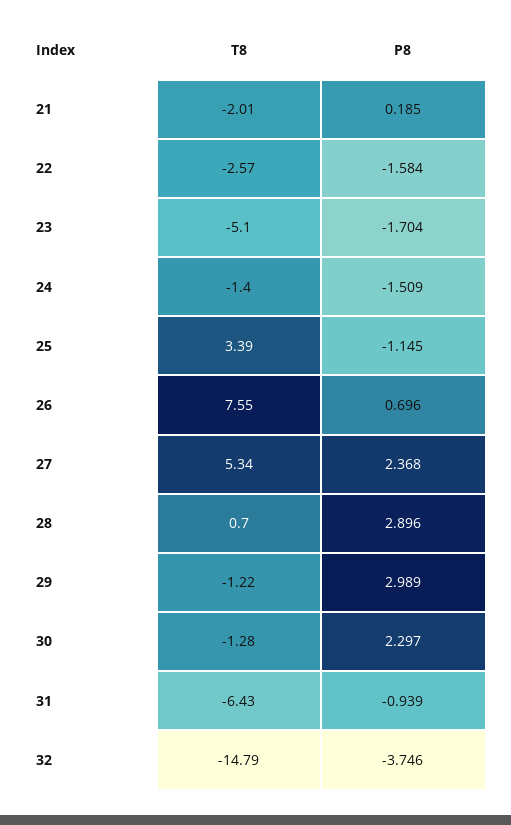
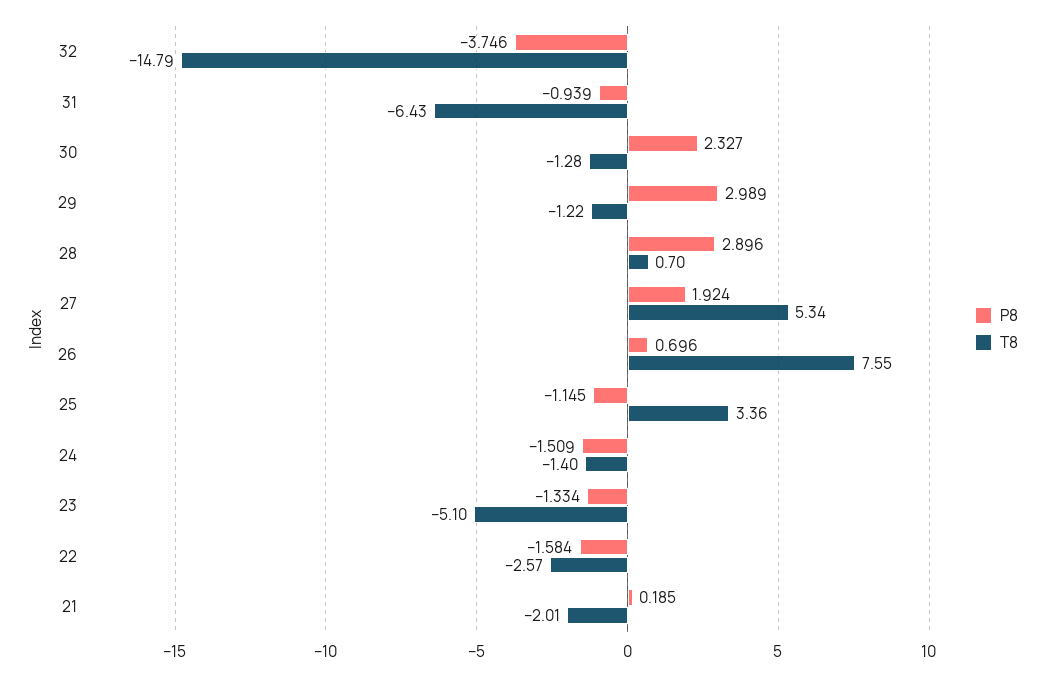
  {
    "T8": {
      "21": -2.01,
      "22": -2.57,
      "23": -5.1,
      "24": -1.4,
-     "25": 3.39,
+     "25": 3.36,
      "26": 7.55,
      "27": 5.34,
      "28": 0.7,
      "29": -1.22,
      "30": -1.28,
      "31": -6.43,
      "32": -14.79
    },
    "P8": {
      "21": 0.185,
      "22": -1.584,
-     "23": -1.704,
+     "23": -1.334,
      "24": -1.509,
      "25": -1.145,
      "26": 0.696,
-     "27": 2.368,
+     "27": 1.924,
      "28": 2.896,
      "29": 2.989,
-     "30": 2.297,
+     "30": 2.327,
      "31": -0.939,
      "32": -3.746
    }
  }

